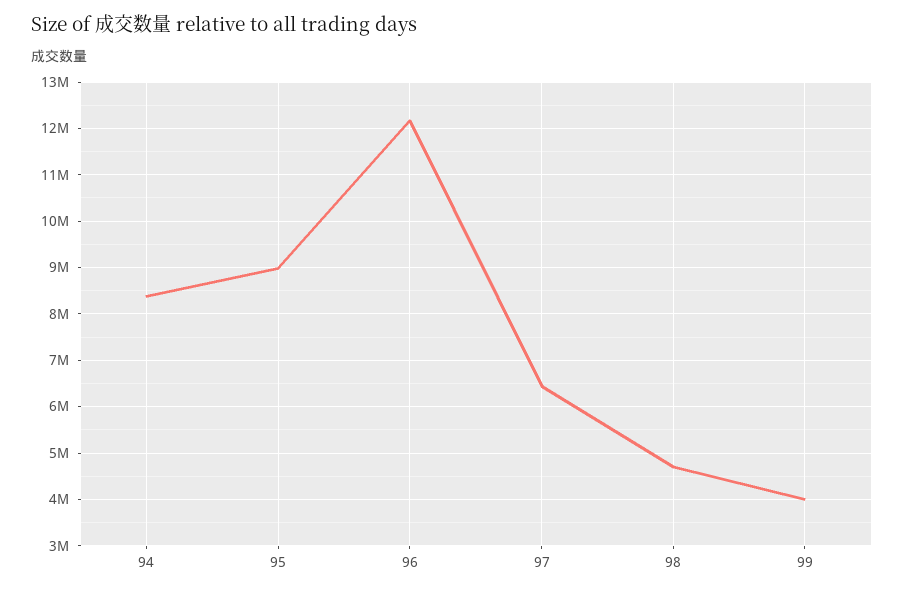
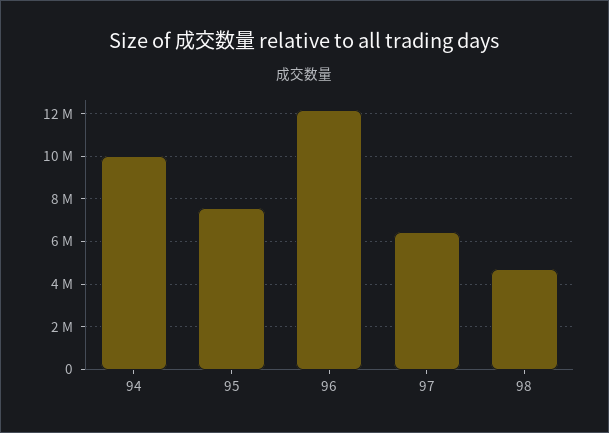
  {
-   "94": 8400000,
+   "94": 10000000,
-   "95": 9000000,
+   "95": 7500000,
    "96": 12200000,
    "97": 6400000,
-   "98": 4800000,
+   "98": 4800000
-   "99": 4000000
  }

